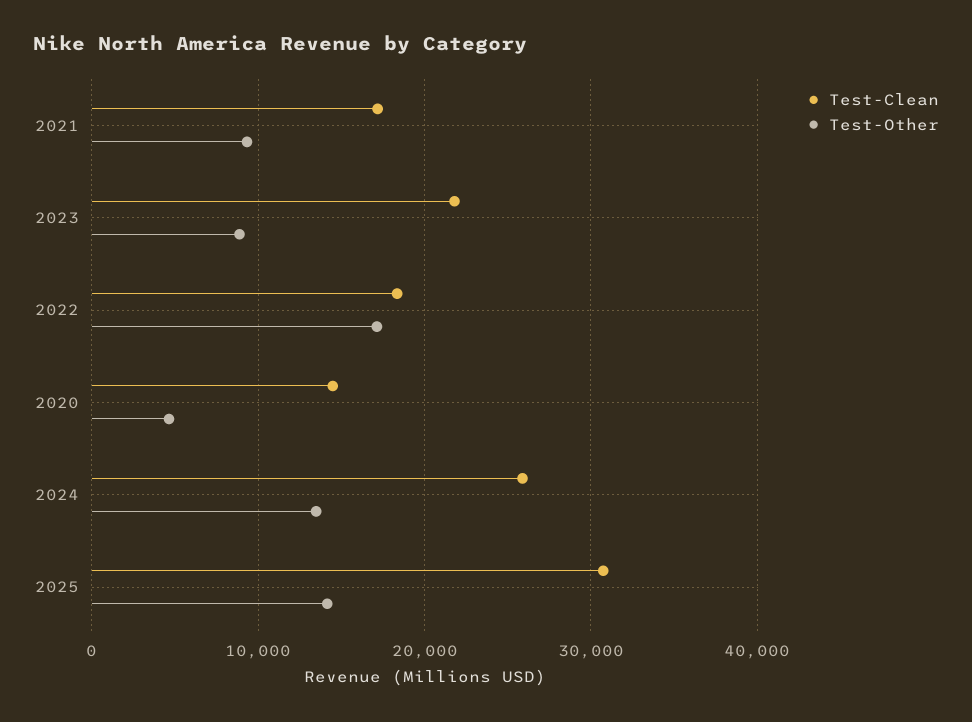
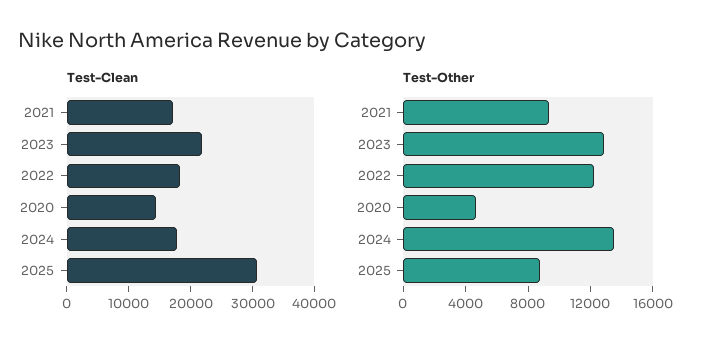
  {
    "Test-Clean": {
      "2021": 17000,
      "2023": 22000,
      "2022": 18000,
      "2020": 14000,
-     "2024": 26000,
+     "2024": 18000,
      "2025": 31000
    },
    "Test-Other": {
      "2021": 9000,
-     "2023": 9000,
+     "2023": 13000,
-     "2022": 17000,
+     "2022": 12000,
      "2020": 5000,
      "2024": 13000,
-     "2025": 14000
+     "2025": 9000
    }
  }

